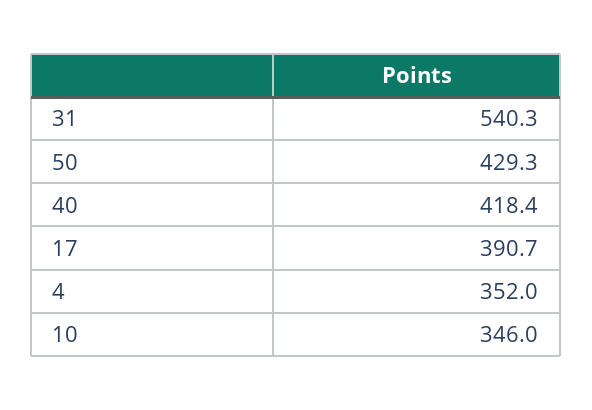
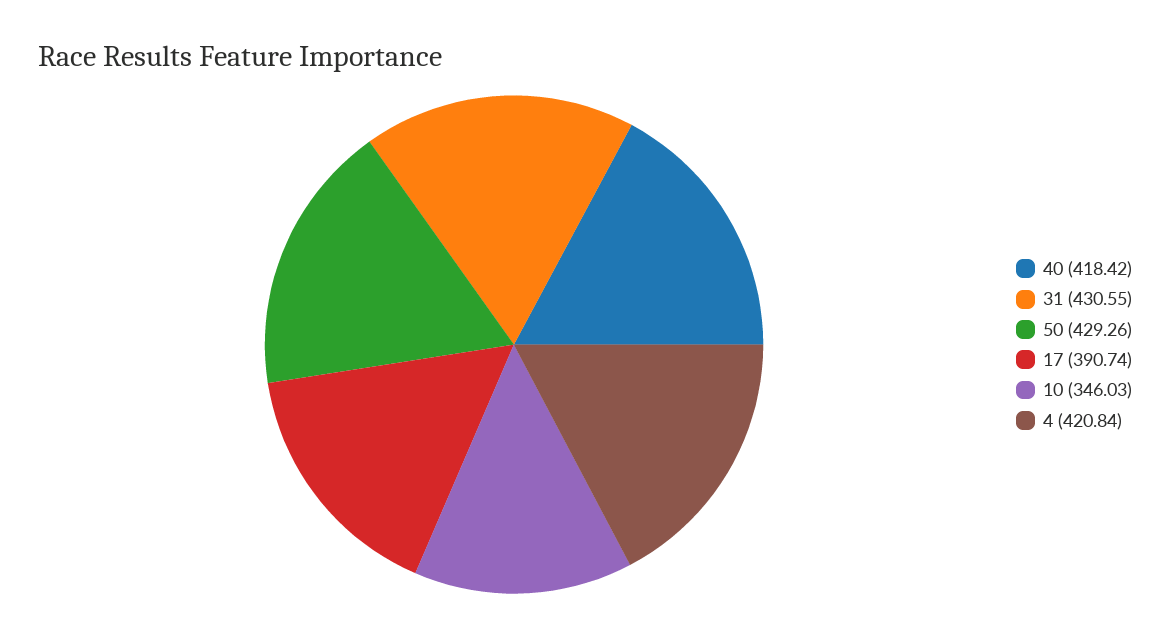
  {
-   "31": 540.3,
+   "31": 430.55,
    "50": 429.26,
    "40": 418.42,
    "17": 390.74,
-   "4": 352,
+   "4": 420.84,
    "10": 346.03
  }

